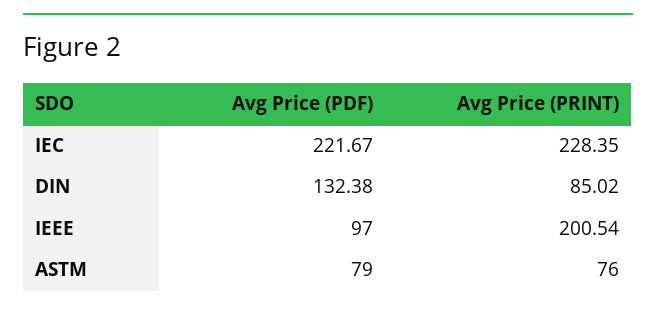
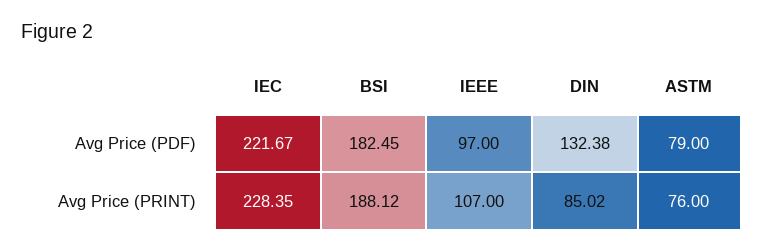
  {
    "Avg Price (PDF)": {
      "IEC": 221.67,
      "DIN": 132.38,
      "IEEE": 97,
-     "ASTM": 79
+     "ASTM": 79,
+     "BSI": 182.45
    },
    "Avg Price (PRINT)": {
      "IEC": 228.35,
      "DIN": 85.02,
-     "IEEE": 200.54,
+     "IEEE": 107,
-     "ASTM": 76
+     "ASTM": 76,
+     "BSI": 188.12
    }
  }

